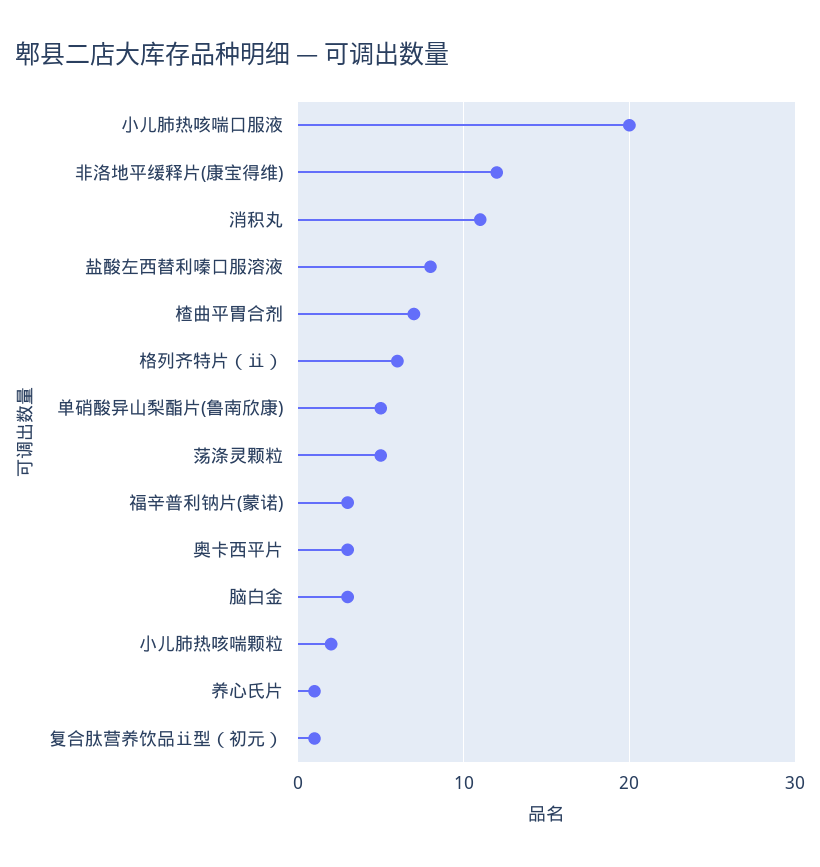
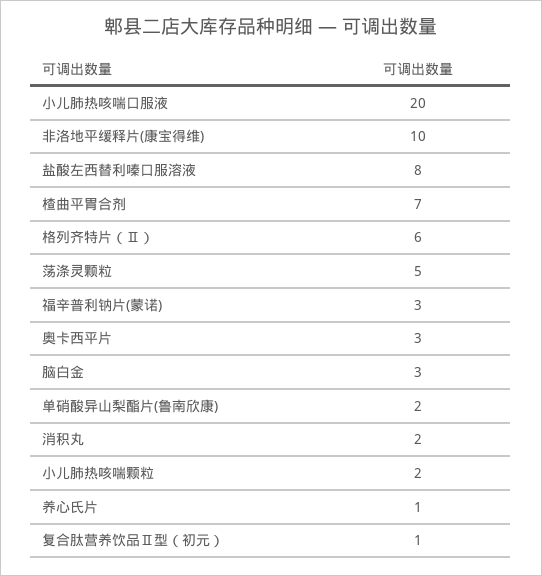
  {
    "小儿肺热咳喘口服液": 20,
-   "非洛地平缓释片(康宝得维)": 12,
+   "非洛地平缓释片(康宝得维)": 10,
-   "消积丸": 11,
+   "消积丸": 2,
    "盐酸左西替利嗪口服溶液": 8,
    "楂曲平胃合剂": 7,
    "格列齐特片（ⅱ）": 6,
-   "单硝酸异山梨酯片(鲁南欣康)": 5,
+   "单硝酸异山梨酯片(鲁南欣康)": 2,
    "荡涤灵颗粒": 5,
    "福辛普利钠片(蒙诺)": 3,
    "奥卡西平片": 3,
    "脑白金": 3,
    "小儿肺热咳喘颗粒": 2,
    "养心氏片": 1,
    "复合肽营养饮品ⅱ型（初元）": 1
  }

